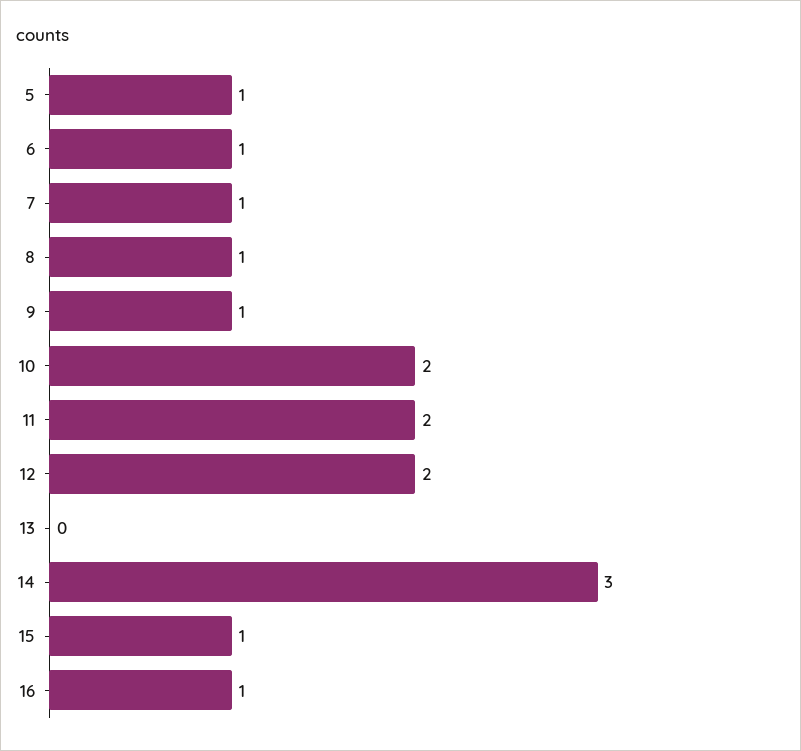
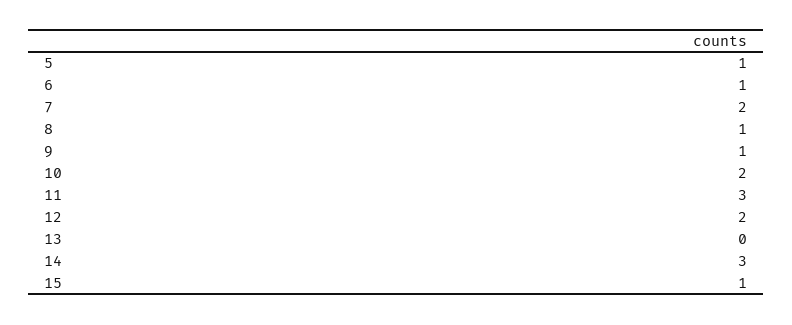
  {
    "5": 1,
    "6": 1,
-   "7": 1,
+   "7": 2,
    "8": 1,
    "9": 1,
    "10": 2,
-   "11": 2,
+   "11": 3,
    "12": 2,
    "13": 0,
    "14": 3,
-   "15": 1,
+   "15": 1
-   "16": 1
  }

